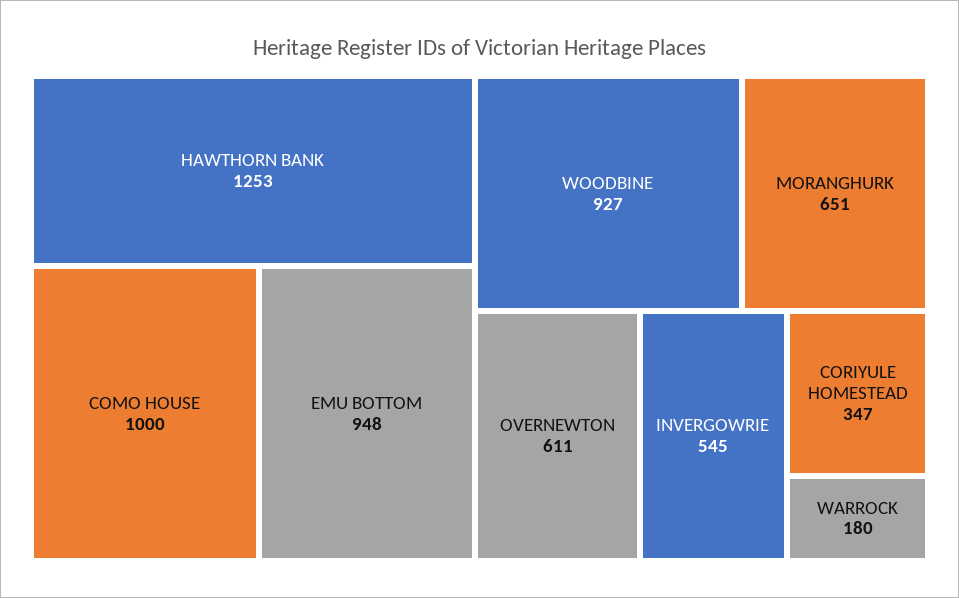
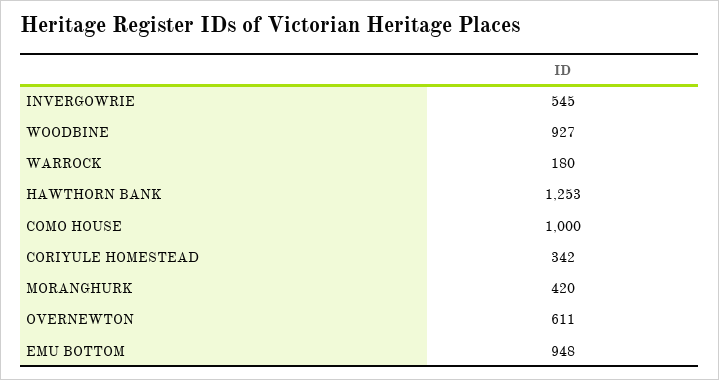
  {
    "HAWTHORN BANK": 1253,
    "COMO HOUSE": 1000,
    "EMU BOTTOM": 948,
    "WOODBINE": 927,
-   "MORANGHURK": 651,
+   "MORANGHURK": 420,
    "OVERNEWTON": 611,
    "INVERGOWRIE": 545,
-   "CORIYULE HOMESTEAD": 347,
+   "CORIYULE HOMESTEAD": 342,
    "WARROCK": 180
  }

